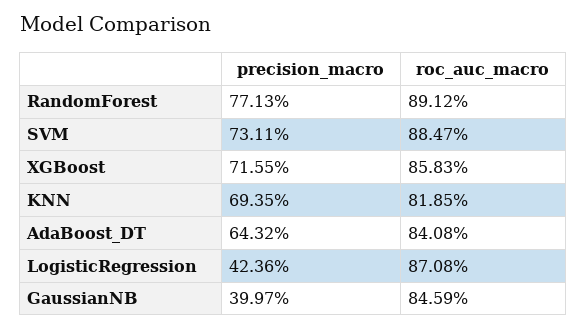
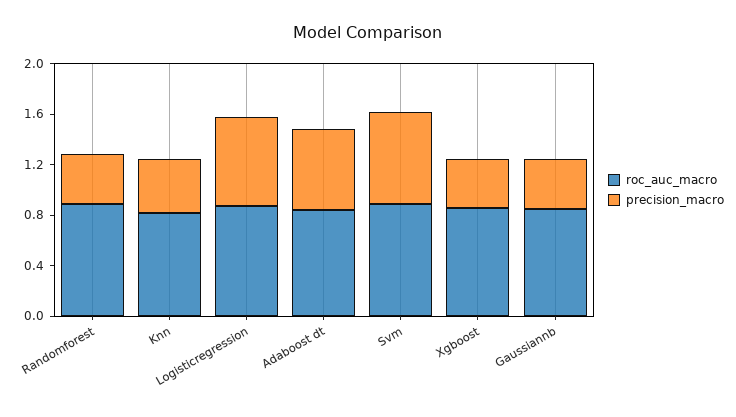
  {
    "precision_macro": {
-     "RandomForest": 0.7713,
+     "RandomForest": 0.4,
      "SVM": 0.7311,
-     "XGBoost": 0.7155,
+     "XGBoost": 0.4,
-     "KNN": 0.6935,
+     "KNN": 0.4,
      "AdaBoost_DT": 0.6432,
-     "LogisticRegression": 0.4236,
+     "LogisticRegression": 0.7,
      "GaussianNB": 0.3997
    },
    "roc_auc_macro": {
      "RandomForest": 0.8912,
      "SVM": 0.8847,
      "XGBoost": 0.8583,
      "KNN": 0.8185,
      "AdaBoost_DT": 0.8408,
      "LogisticRegression": 0.8708,
      "GaussianNB": 0.8459
    }
  }

